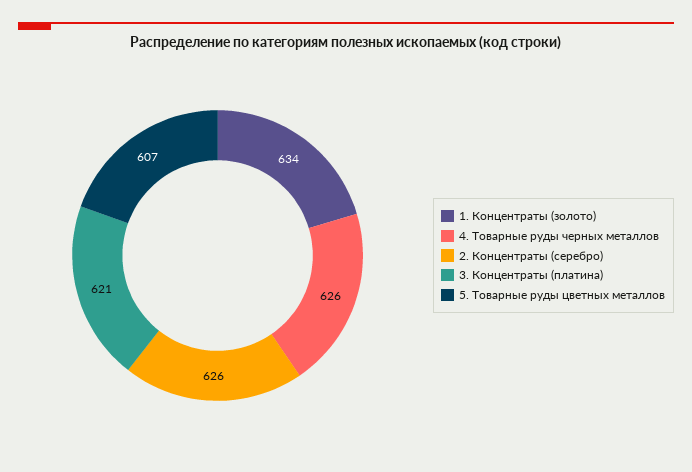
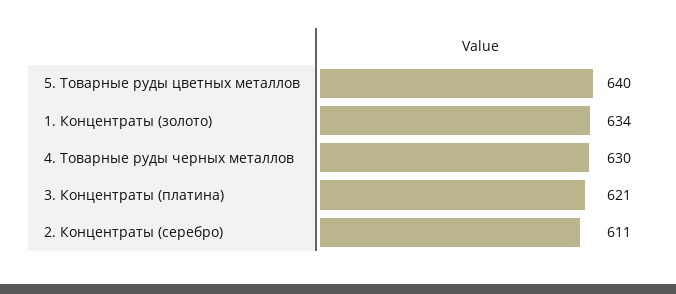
  {
    "1. Концентраты (золото)": 634,
-   "4. Товарные руды черных металлов": 626,
+   "4. Товарные руды черных металлов": 630,
-   "2. Концентраты (серебро)": 626,
+   "2. Концентраты (серебро)": 611,
    "3. Концентраты (платина)": 621,
-   "5. Товарные руды цветных металлов": 607
+   "5. Товарные руды цветных металлов": 640
  }

